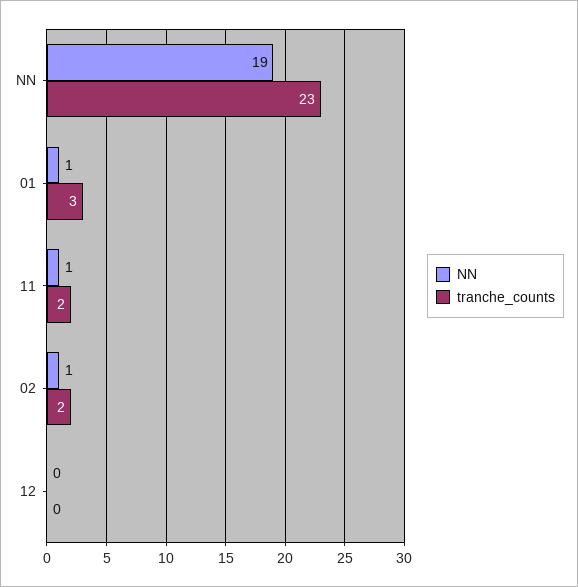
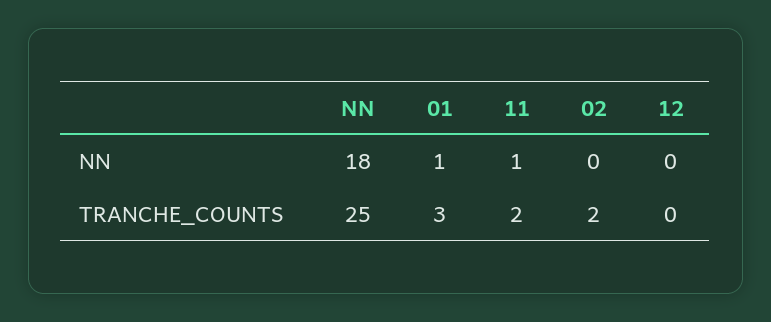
  {
    "NN": {
-     "NN": 19,
+     "NN": 18,
      "01": 1,
      "11": 1,
-     "02": 1,
+     "02": 0,
      "12": 0
    },
    "tranche_counts": {
-     "NN": 23,
+     "NN": 25,
      "01": 3,
      "11": 2,
      "02": 2,
      "12": 0
    }
  }

